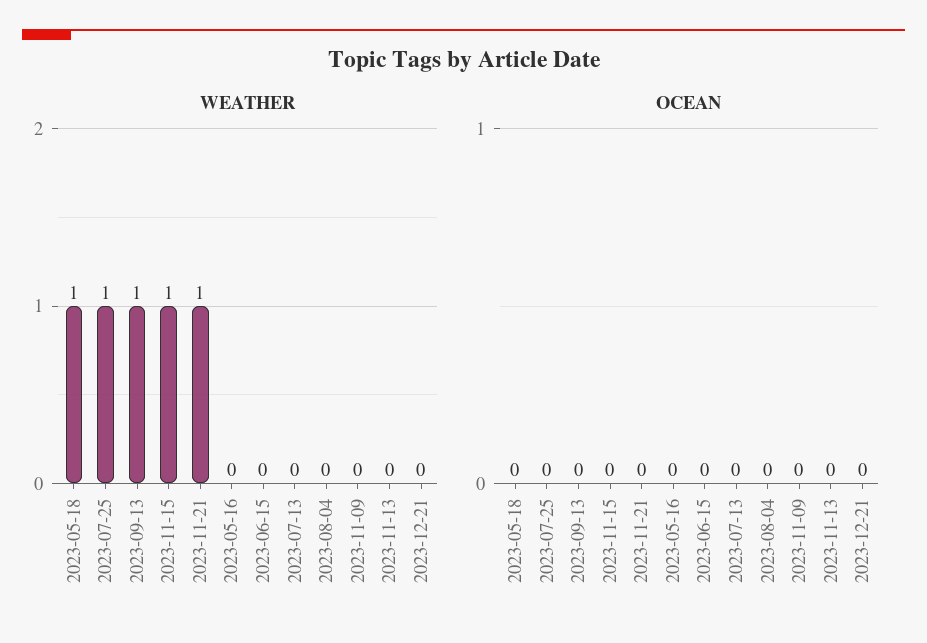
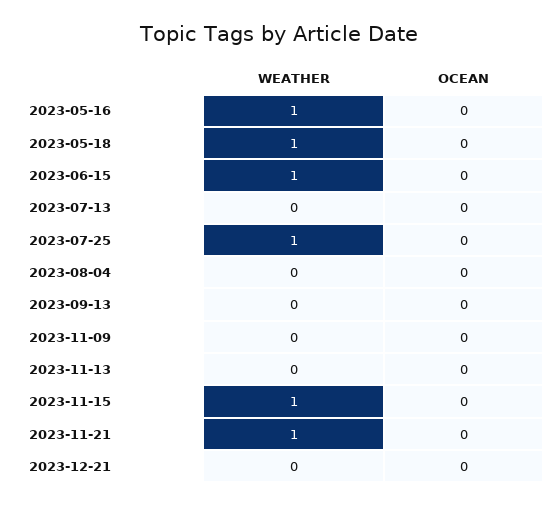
  {
    "WEATHER": {
      "2023-05-18": 1,
      "2023-07-25": 1,
-     "2023-09-13": 1,
+     "2023-09-13": 0,
      "2023-11-15": 1,
      "2023-11-21": 1,
-     "2023-05-16": 0,
+     "2023-05-16": 1,
-     "2023-06-15": 0,
+     "2023-06-15": 1,
      "2023-07-13": 0,
      "2023-08-04": 0,
      "2023-11-09": 0,
      "2023-11-13": 0,
      "2023-12-21": 0
    },
    "OCEAN": {
      "2023-05-18": 0,
      "2023-07-25": 0,
      "2023-09-13": 0,
      "2023-11-15": 0,
      "2023-11-21": 0,
      "2023-05-16": 0,
      "2023-06-15": 0,
      "2023-07-13": 0,
      "2023-08-04": 0,
      "2023-11-09": 0,
      "2023-11-13": 0,
      "2023-12-21": 0
    }
  }

